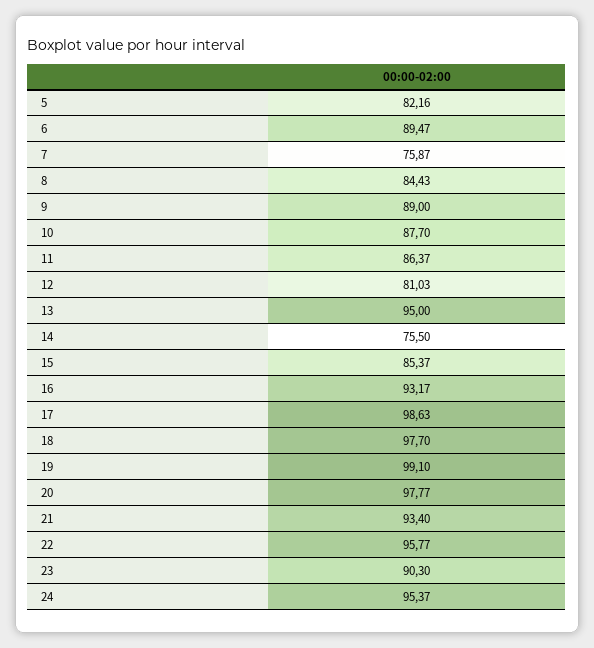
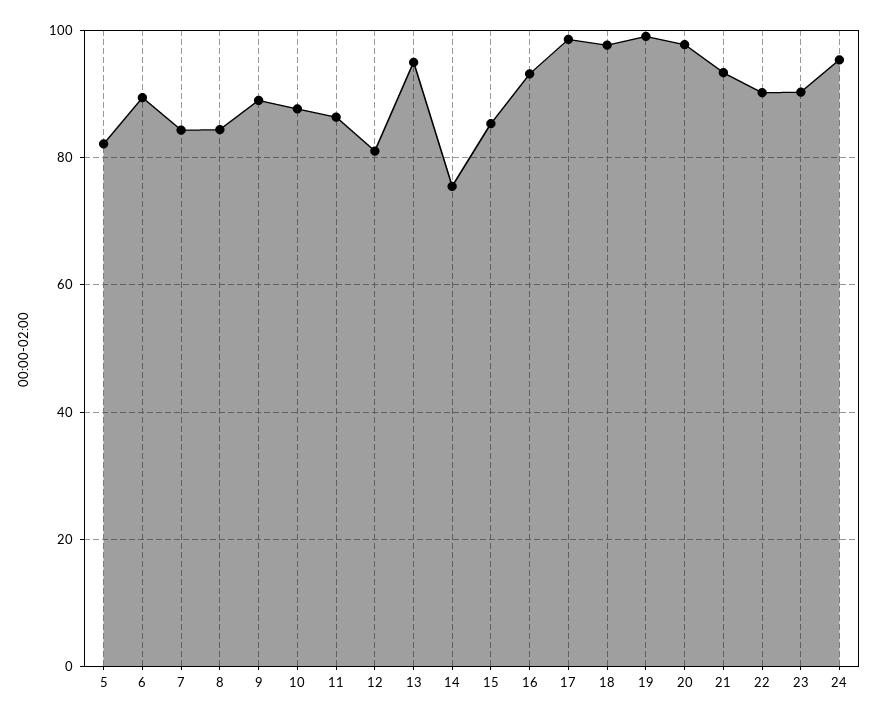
  {
    "5": 82.16,
    "6": 89.47,
-   "7": 75.87,
+   "7": 84,
    "8": 84.43,
    "9": 89,
    "10": 87.7,
    "11": 86.37,
    "12": 81.03,
    "13": 95,
    "14": 75.5,
    "15": 85.37,
    "16": 93.17,
    "17": 98.63,
    "18": 97.7,
    "19": 99.1,
    "20": 97.77,
    "21": 93.4,
-   "22": 95.77,
+   "22": 90,
    "23": 90.3,
    "24": 95.37
  }

